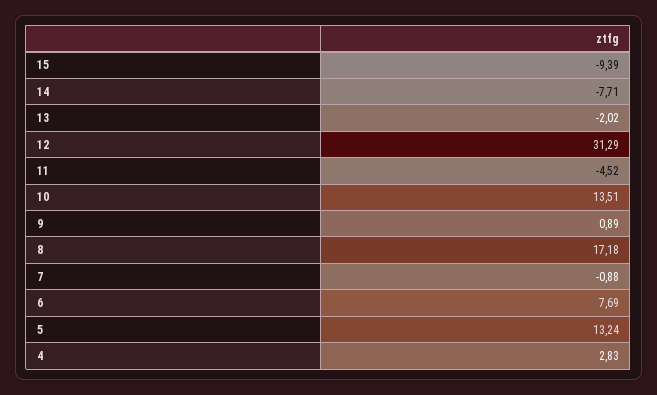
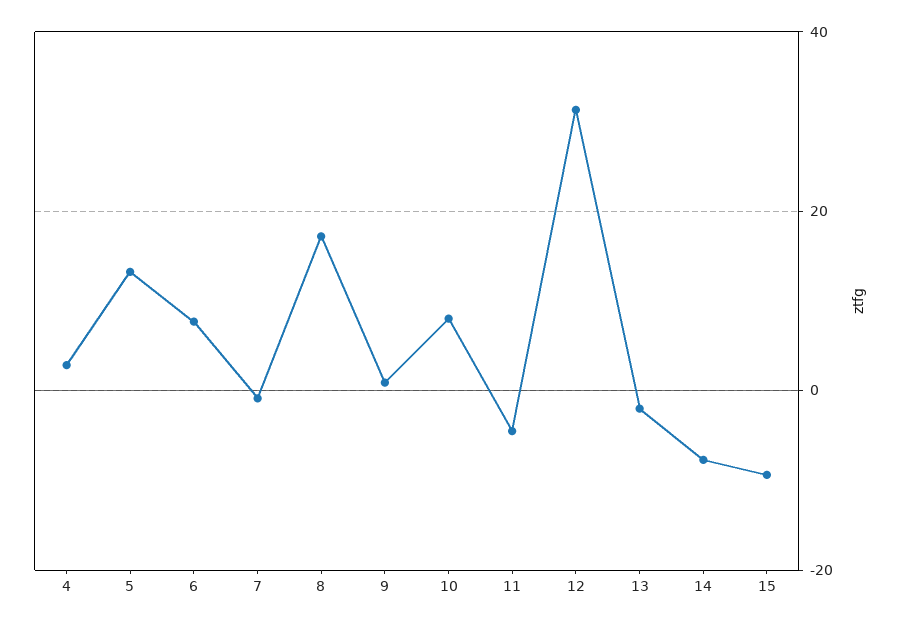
  {
    "15": -9.39,
    "14": -7.71,
    "13": -2.02,
    "12": 31.29,
    "11": -4.52,
-   "10": 13.51,
+   "10": 8,
    "9": 0.89,
    "8": 17.18,
    "7": -0.88,
    "6": 7.69,
    "5": 13.24,
    "4": 2.83
  }

